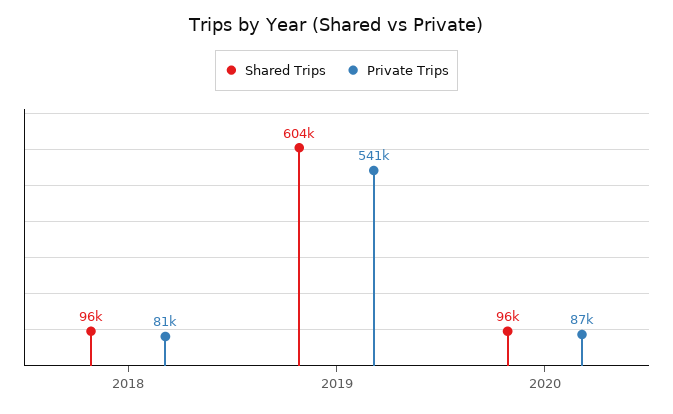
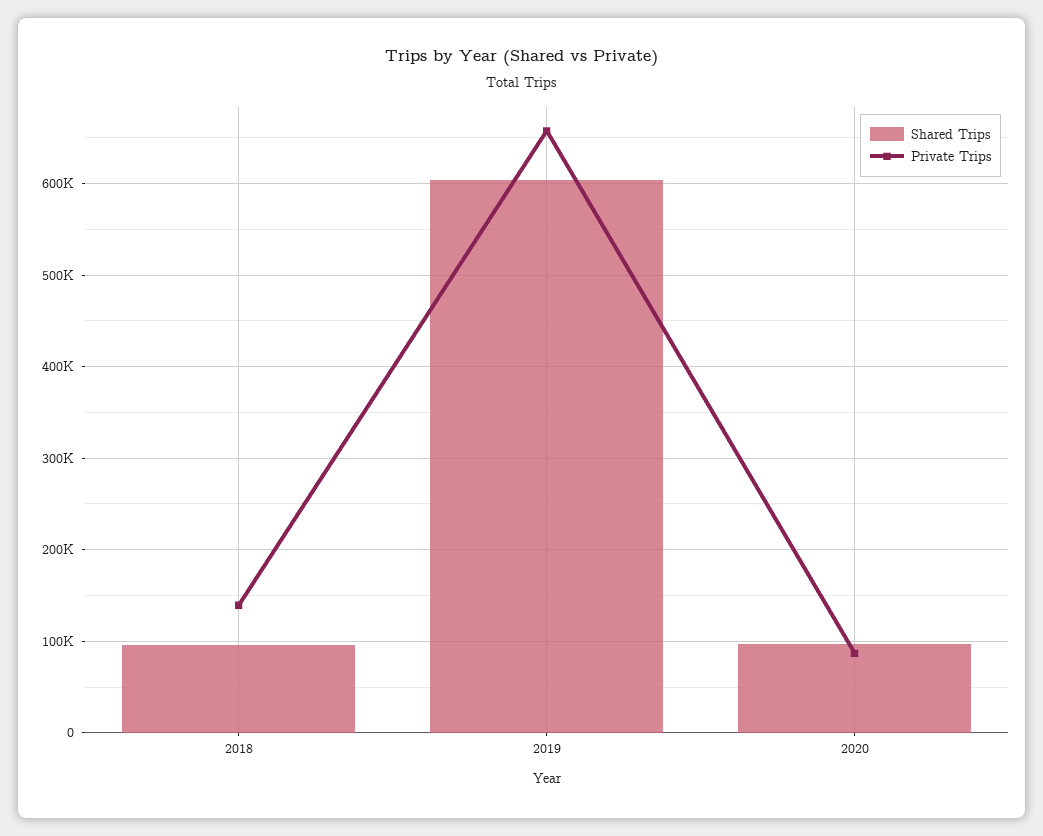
  {
    "Shared Trips": {
      "2018": 96000,
      "2019": 604000,
      "2020": 96000
    },
    "Private Trips": {
-     "2018": 81000,
+     "2018": 140000,
-     "2019": 541000,
+     "2019": 660000,
      "2020": 87000
    }
  }

